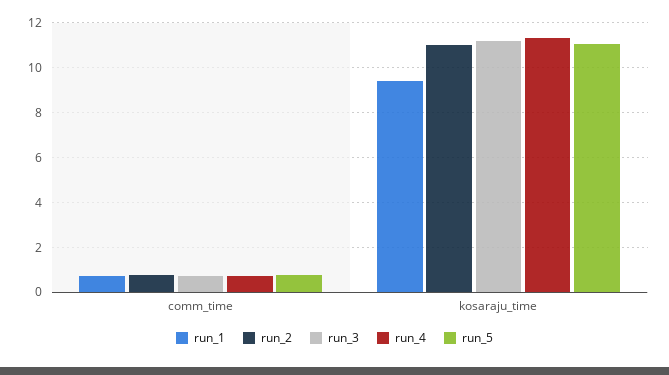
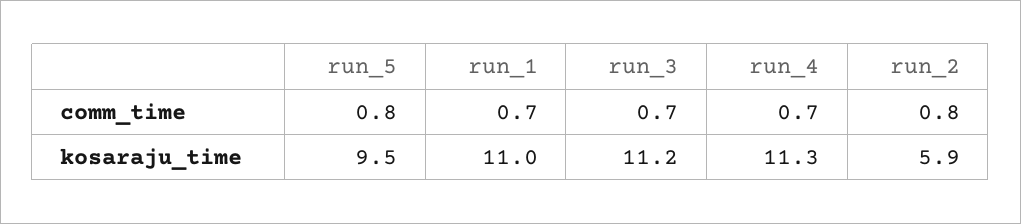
  {
    "run_1": {
      "comm_time": 0.7,
-     "kosaraju_time": 9.5
+     "kosaraju_time": 11
    },
    "run_2": {
      "comm_time": 0.8,
-     "kosaraju_time": 11
+     "kosaraju_time": 5.9
    },
    "run_3": {
      "comm_time": 0.7,
      "kosaraju_time": 11.2
    },
    "run_4": {
      "comm_time": 0.7,
      "kosaraju_time": 11.3
    },
    "run_5": {
      "comm_time": 0.8,
-     "kosaraju_time": 11
+     "kosaraju_time": 9.5
    }
  }

